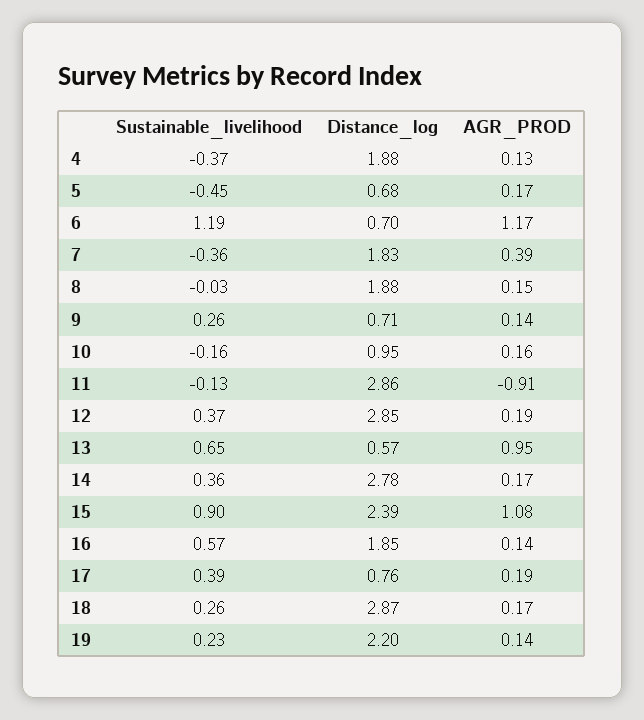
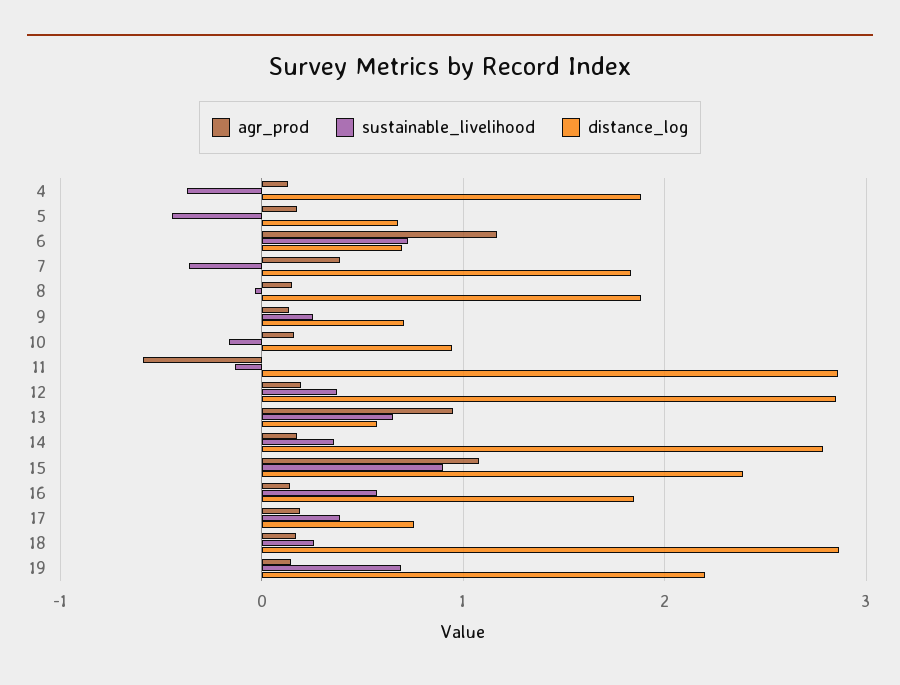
  {
    "Sustainable_livelihood": {
      "4": -0.37,
      "5": -0.45,
-     "6": 1.19,
+     "6": 0.7,
      "7": -0.36,
      "8": -0.03,
      "9": 0.26,
      "10": -0.16,
      "11": -0.13,
      "12": 0.37,
      "13": 0.65,
      "14": 0.36,
      "15": 0.9,
      "16": 0.57,
      "17": 0.39,
      "18": 0.26,
-     "19": 0.23
+     "19": 0.7
    },
    "Distance_log": {
      "4": 1.88,
      "5": 0.68,
      "6": 0.7,
      "7": 1.83,
      "8": 1.88,
      "9": 0.71,
      "10": 0.95,
      "11": 2.86,
      "12": 2.85,
      "13": 0.57,
      "14": 2.78,
      "15": 2.39,
      "16": 1.85,
      "17": 0.76,
      "18": 2.87,
      "19": 2.2
    },
    "AGR_PROD": {
      "4": 0.13,
      "5": 0.17,
      "6": 1.17,
      "7": 0.39,
      "8": 0.15,
      "9": 0.14,
      "10": 0.16,
-     "11": -0.91,
+     "11": -0.6,
      "12": 0.19,
      "13": 0.95,
      "14": 0.17,
      "15": 1.08,
      "16": 0.14,
      "17": 0.19,
      "18": 0.17,
      "19": 0.14
    }
  }

